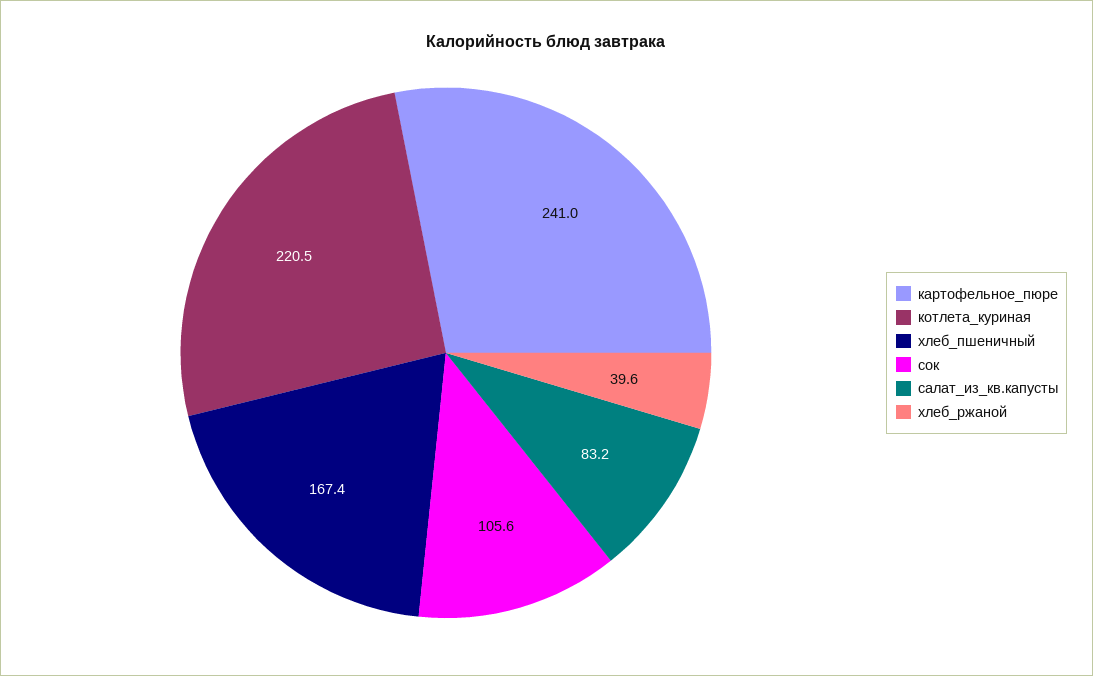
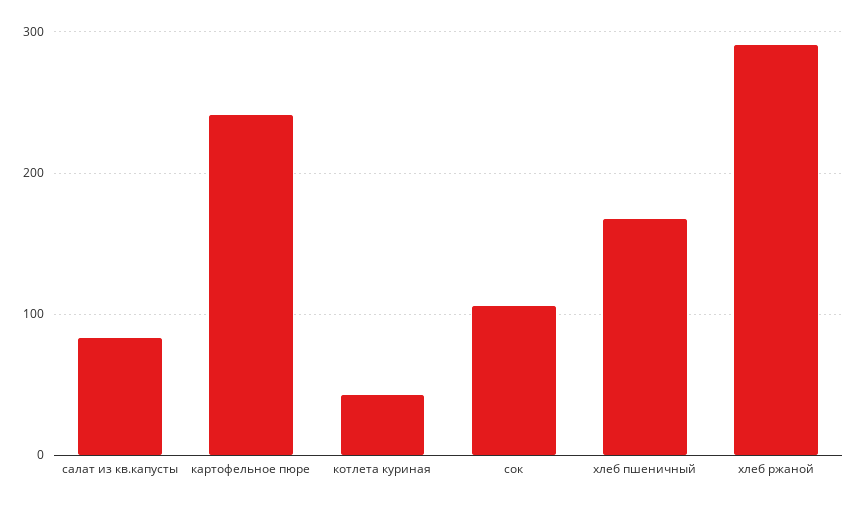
  {
    "картофельное_пюре": 241,
-   "котлета_куриная": 220.5,
+   "котлета_куриная": 40,
    "хлеб_пшеничный": 167.4,
    "сок": 105.6,
    "салат_из_кв.капусты": 83.2,
-   "хлеб_ржаной": 39.6
+   "хлеб_ржаной": 290
  }

